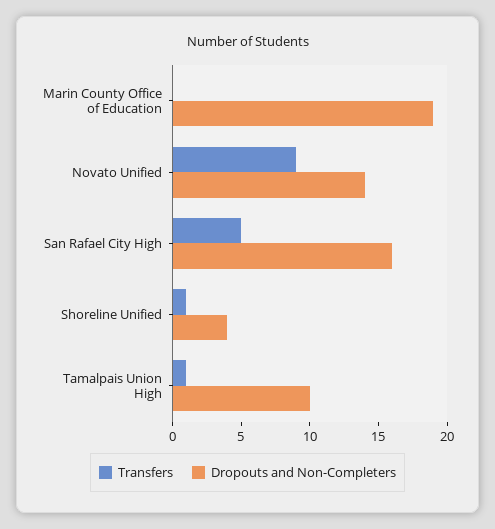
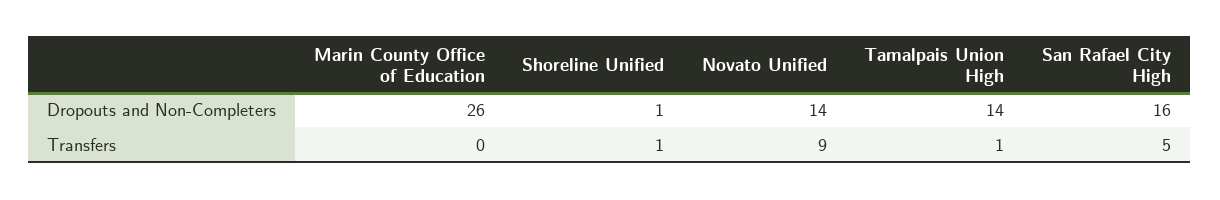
  {
    "Transfers": {
      "Marin County Office of Education": 0,
      "Novato Unified": 9,
      "San Rafael City High": 5,
      "Shoreline Unified": 1,
      "Tamalpais Union High": 1
    },
    "Dropouts and Non-Completers": {
-     "Marin County Office of Education": 19,
+     "Marin County Office of Education": 26,
      "Novato Unified": 14,
      "San Rafael City High": 16,
-     "Shoreline Unified": 4,
+     "Shoreline Unified": 1,
-     "Tamalpais Union High": 10
+     "Tamalpais Union High": 14
    }
  }

